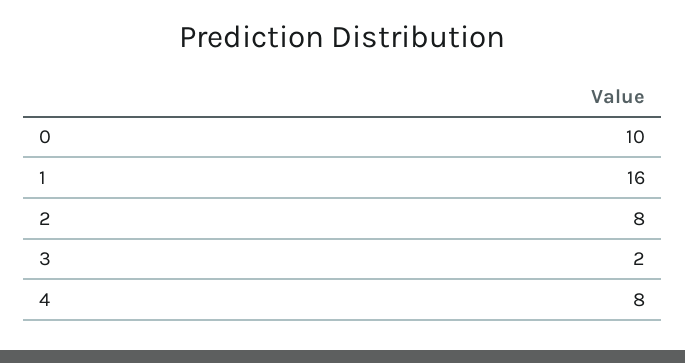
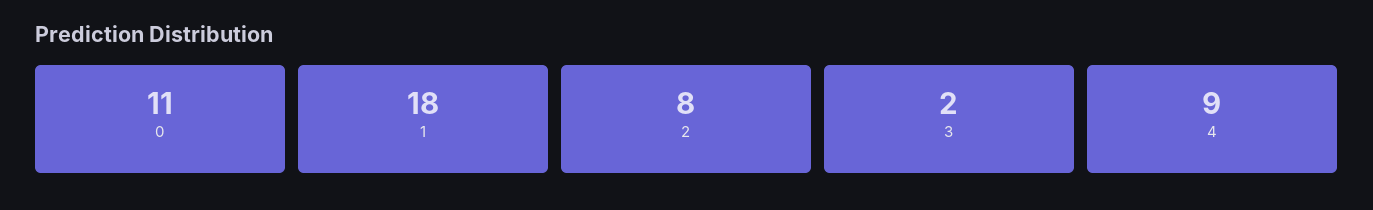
  {
-   "0": 10,
+   "0": 11,
-   "1": 16,
+   "1": 18,
    "2": 8,
    "3": 2,
-   "4": 8
+   "4": 9
  }

